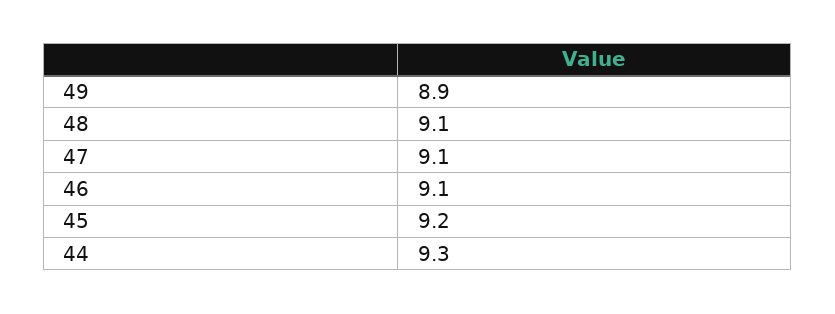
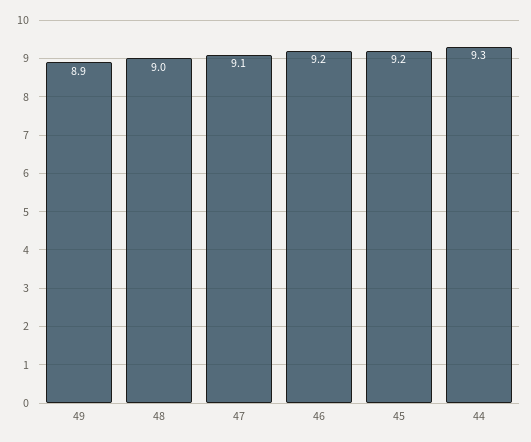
  {
    "49": 8.9,
-   "48": 9.1,
+   "48": 9,
    "47": 9.1,
-   "46": 9.1,
+   "46": 9.2,
    "45": 9.2,
    "44": 9.3
  }

